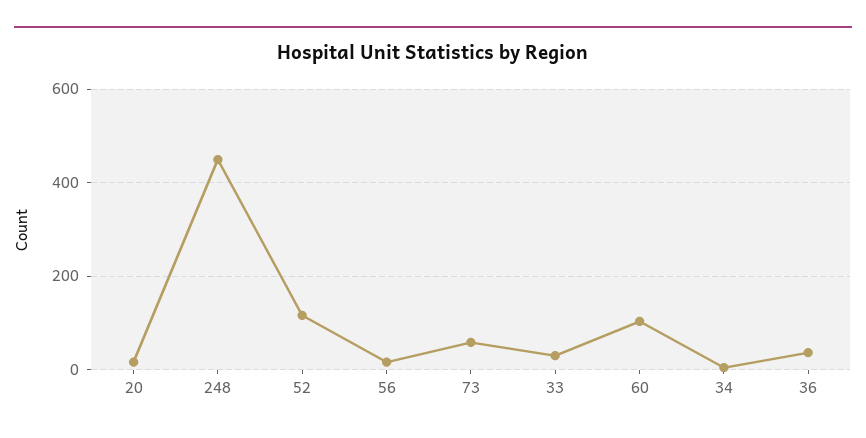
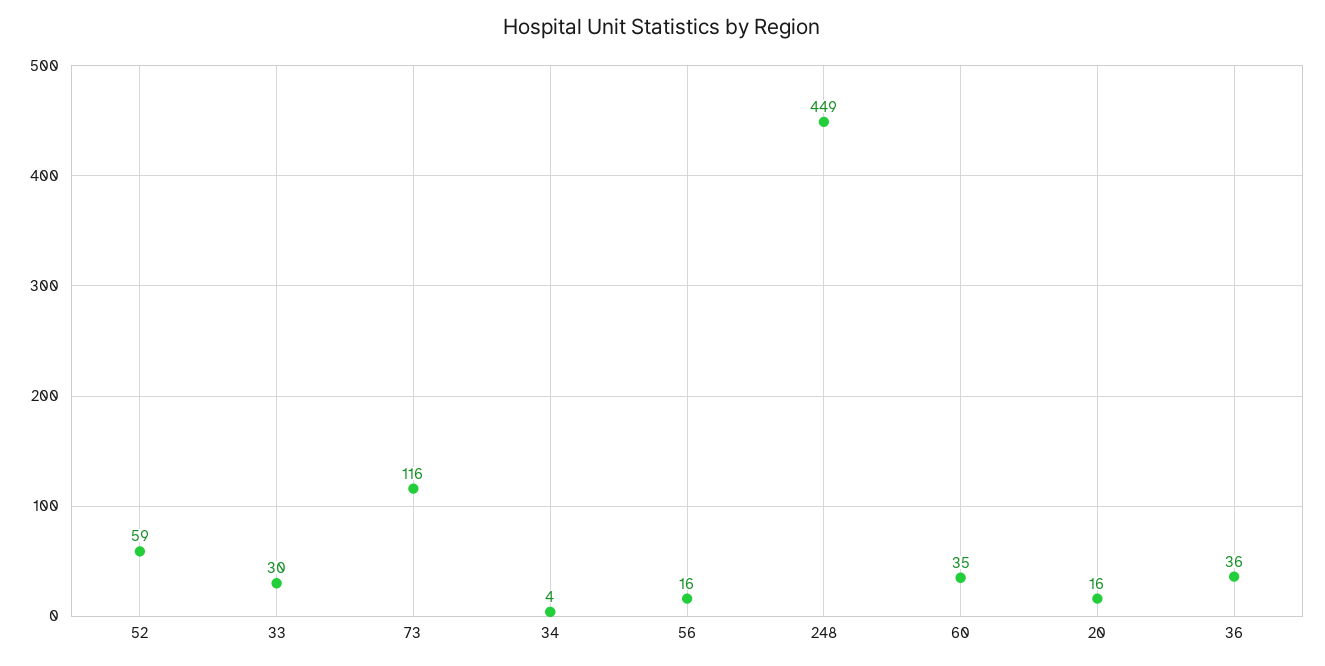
  {
    "20": 16,
    "248": 449,
-   "52": 120,
+   "52": 59,
    "56": 16,
-   "73": 60,
+   "73": 116,
    "33": 30,
-   "60": 100,
+   "60": 35,
    "34": 4,
    "36": 36
  }

